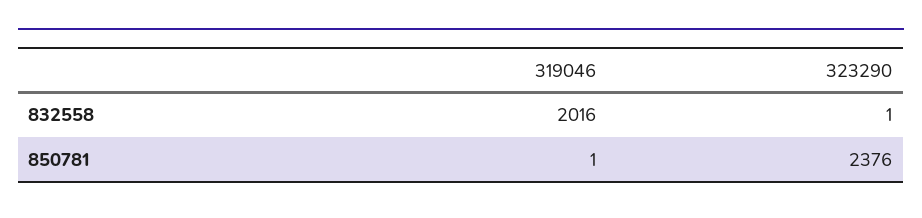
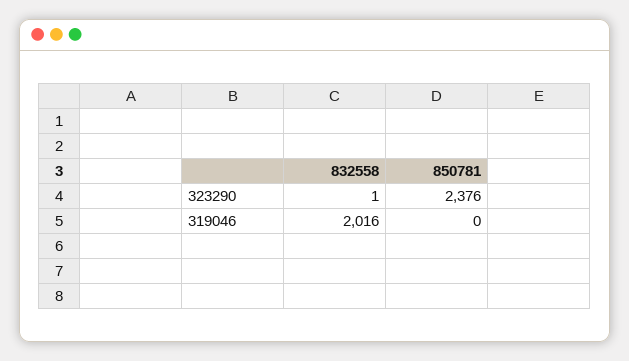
  {
    "319046": {
      "832558": 2016,
-     "850781": 1
+     "850781": 0
    },
    "323290": {
      "832558": 1,
      "850781": 2376
    }
  }

